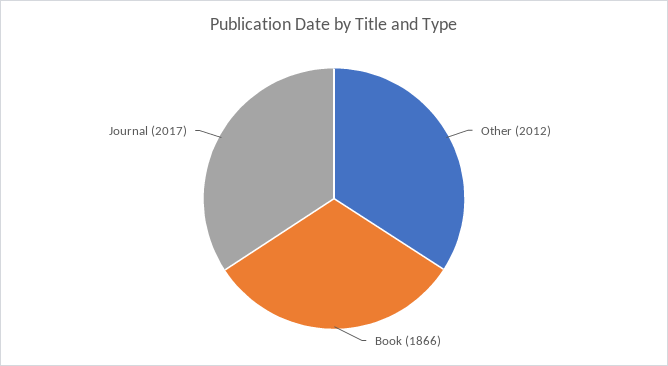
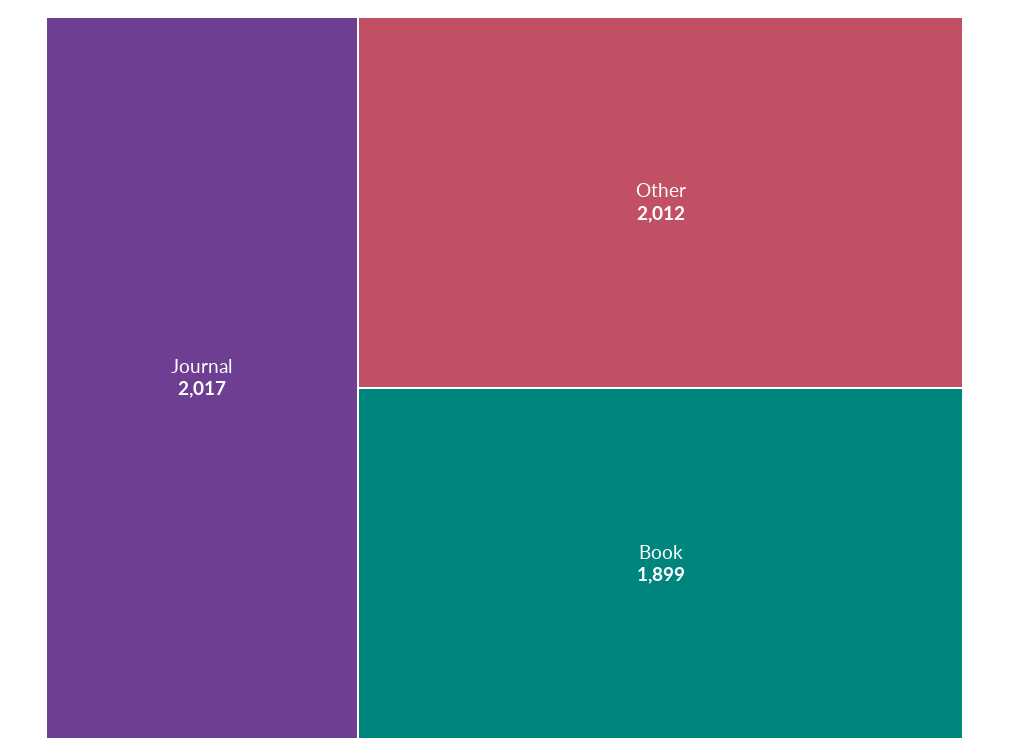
  {
    "Other": 2012,
-   "Book": 1866,
+   "Book": 1899,
    "Journal": 2017
  }

